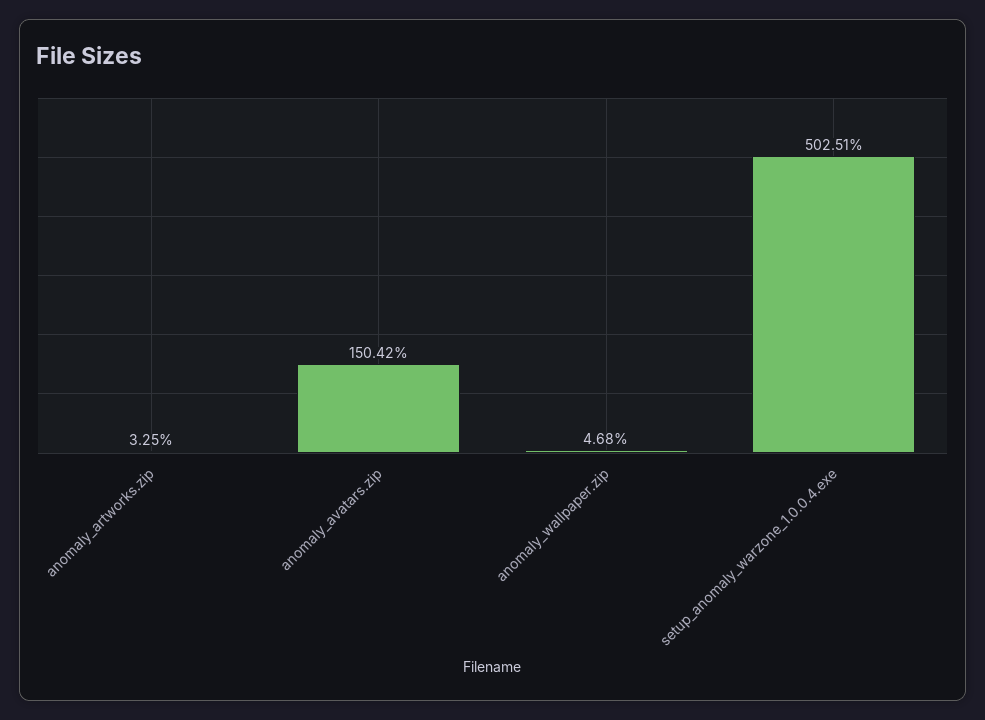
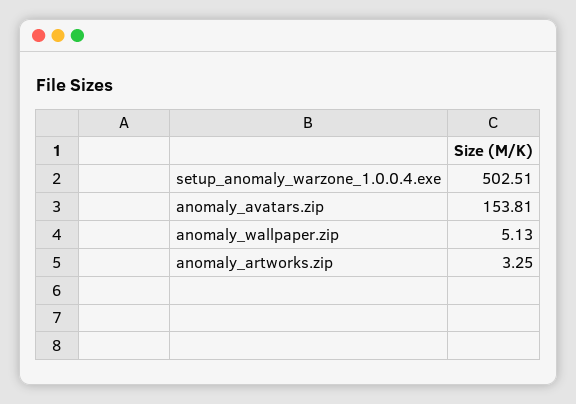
  {
    "anomaly_artworks.zip": 3.25,
-   "anomaly_avatars.zip": 150.42,
+   "anomaly_avatars.zip": 153.81,
-   "anomaly_wallpaper.zip": 4.68,
+   "anomaly_wallpaper.zip": 5.13,
    "setup_anomaly_warzone_1.0.0.4.exe": 502.51
  }

